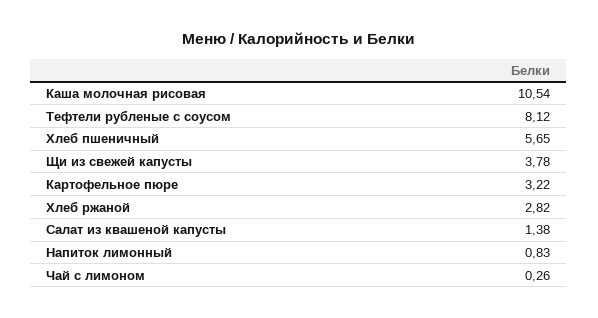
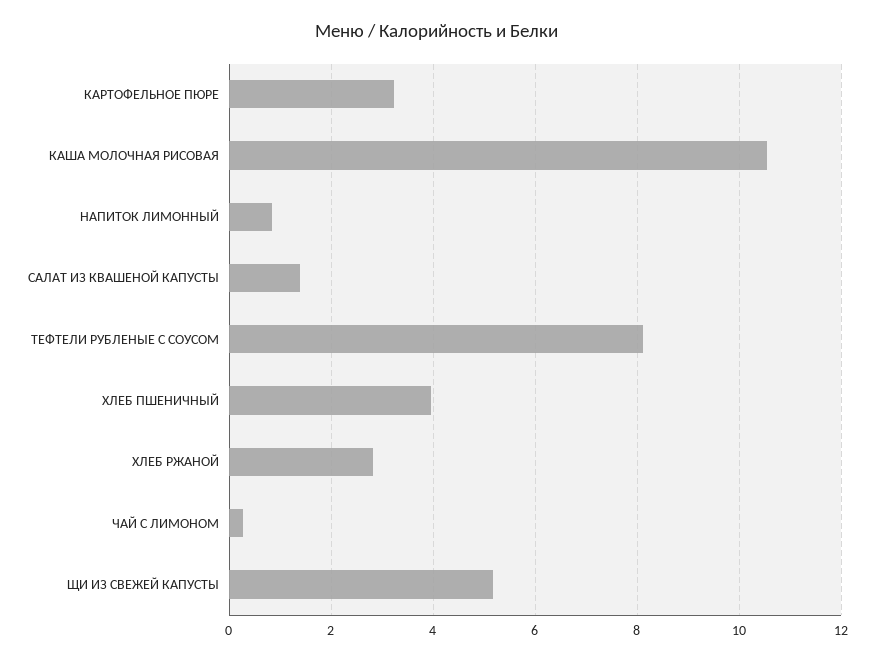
  {
    "Каша молочная рисовая": 10.54,
    "Тефтели рубленые с соусом": 8.12,
-   "Хлеб пшеничный": 5.65,
+   "Хлеб пшеничный": 4,
-   "Щи из свежей капусты": 3.78,
+   "Щи из свежей капусты": 5.2,
    "Картофельное пюре": 3.22,
    "Хлеб ржаной": 2.82,
    "Салат из квашеной капусты": 1.38,
    "Напиток лимонный": 0.83,
    "Чай с лимоном": 0.26
  }

